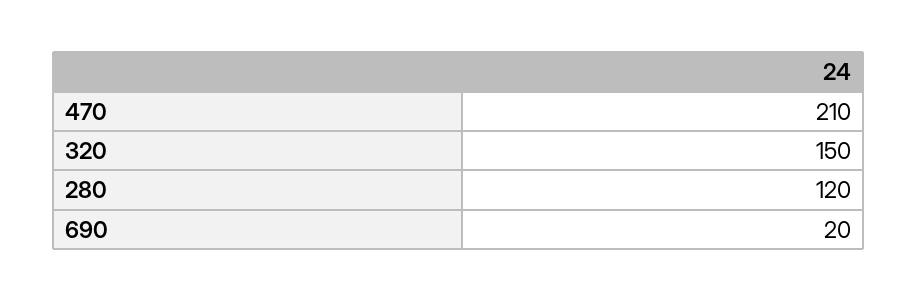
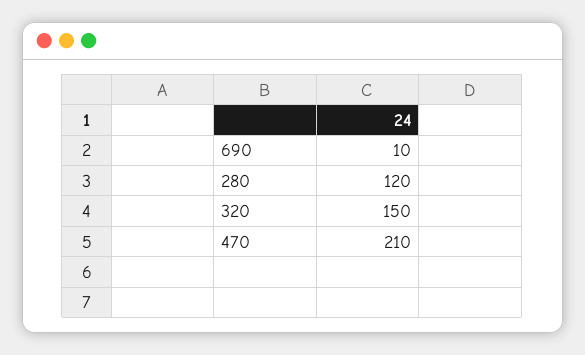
  {
    "470": 210,
    "320": 150,
    "280": 120,
-   "690": 20
+   "690": 10
  }

